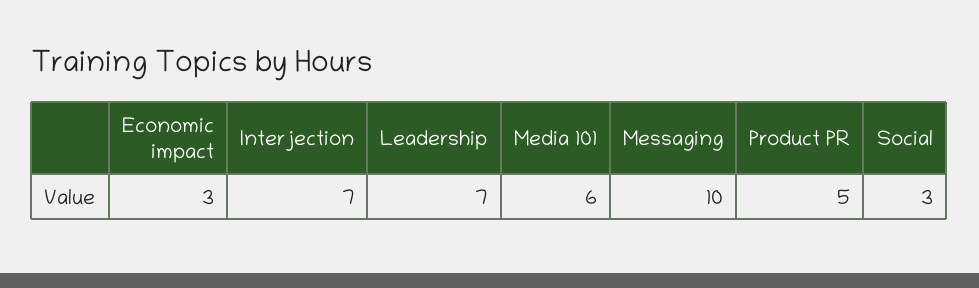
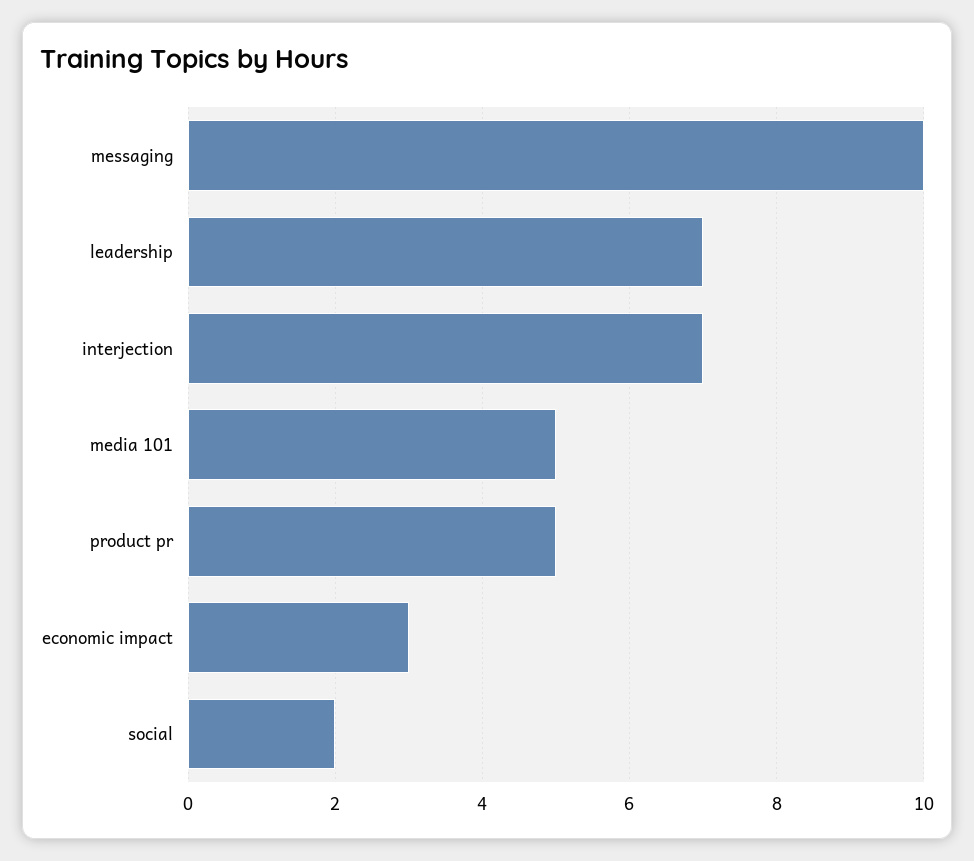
  {
    "Economic impact": 3,
    "Interjection": 7,
    "Leadership": 7,
-   "Media 101": 6,
+   "Media 101": 5,
    "Messaging": 10,
    "Product PR": 5,
-   "Social": 3
+   "Social": 2
  }

